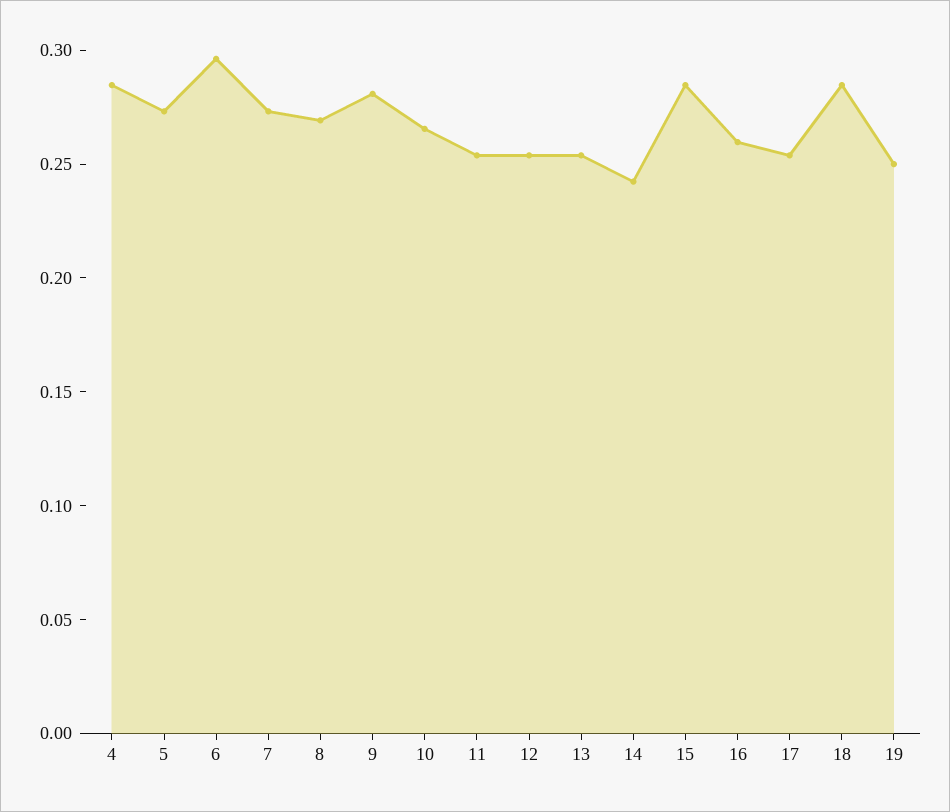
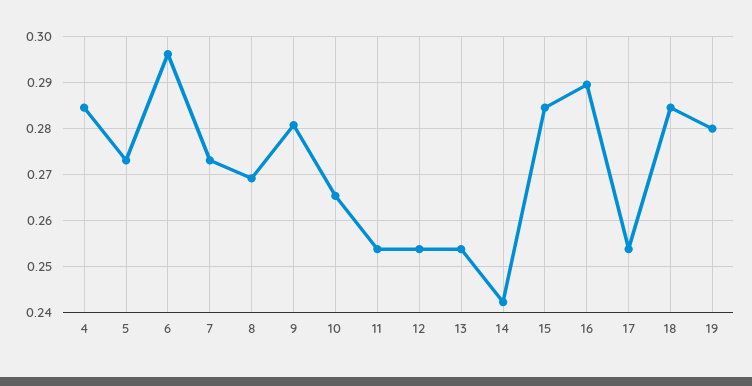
  {
    "4": 0.284,
    "5": 0.274,
    "6": 0.296,
    "7": 0.274,
    "8": 0.27,
    "9": 0.28,
    "10": 0.266,
    "11": 0.254,
    "12": 0.254,
    "13": 0.254,
    "14": 0.242,
    "15": 0.284,
-   "16": 0.26,
+   "16": 0.29,
    "17": 0.254,
    "18": 0.284,
-   "19": 0.25
+   "19": 0.28
  }

